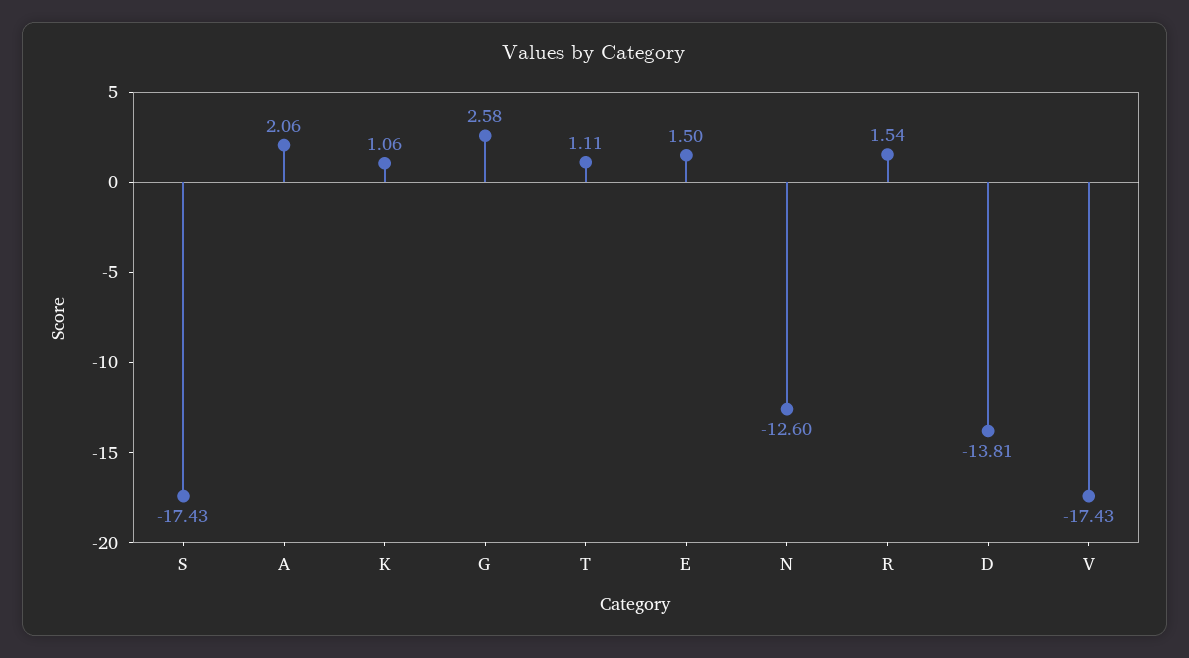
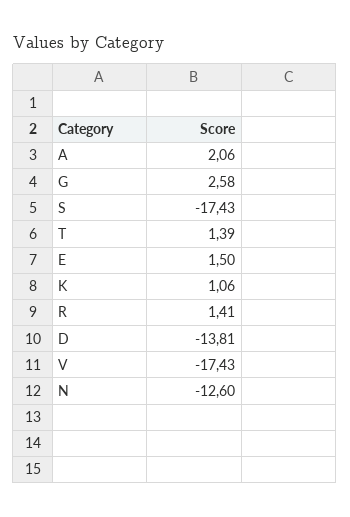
  {
    "S": -17.43,
    "A": 2.06,
    "K": 1.06,
    "G": 2.58,
-   "T": 1.11,
+   "T": 1.39,
    "E": 1.5,
    "N": -12.6,
-   "R": 1.54,
+   "R": 1.41,
    "D": -13.81,
    "V": -17.43
  }

